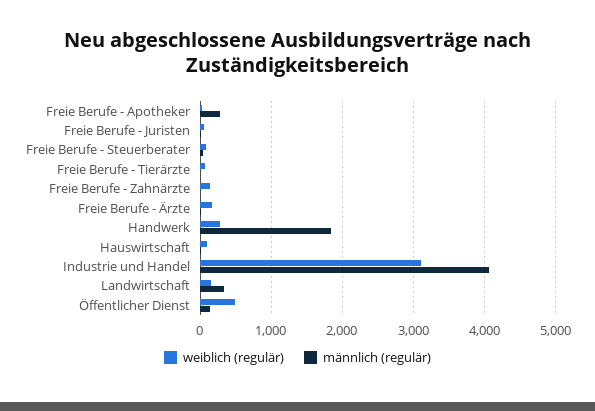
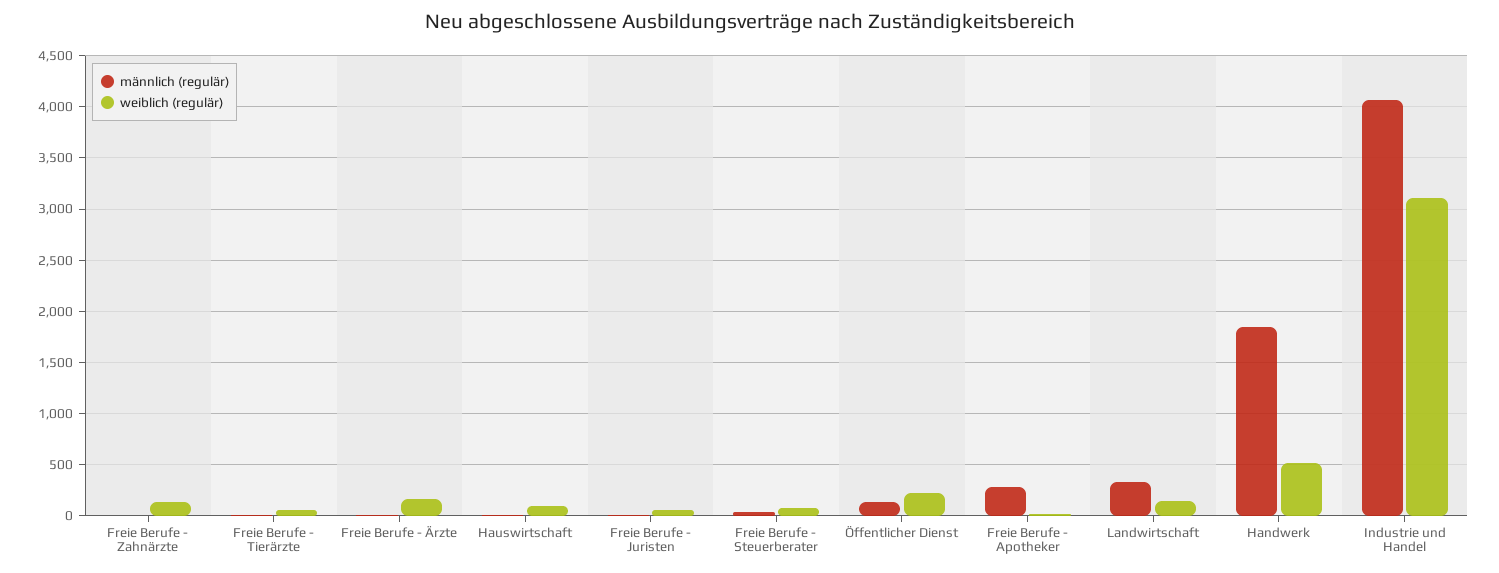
  {
    "weiblich (regulär)": {
      "Freie Berufe - Apotheker": 0,
      "Freie Berufe - Juristen": 100,
      "Freie Berufe - Steuerberater": 100,
      "Freie Berufe - Tierärzte": 100,
      "Freie Berufe - Zahnärzte": 100,
      "Freie Berufe - Ärzte": 200,
-     "Handwerk": 300,
+     "Handwerk": 500,
      "Hauswirtschaft": 100,
      "Industrie und Handel": 3100,
      "Landwirtschaft": 100,
-     "Öffentlicher Dienst": 500
+     "Öffentlicher Dienst": 200
    },
    "männlich (regulär)": {
      "Freie Berufe - Apotheker": 300,
      "Freie Berufe - Juristen": 0,
      "Freie Berufe - Steuerberater": 0,
      "Freie Berufe - Tierärzte": 0,
      "Freie Berufe - Zahnärzte": 0,
      "Freie Berufe - Ärzte": 0,
      "Handwerk": 1800,
      "Hauswirtschaft": 0,
      "Industrie und Handel": 4100,
      "Landwirtschaft": 300,
      "Öffentlicher Dienst": 100
    }
  }

